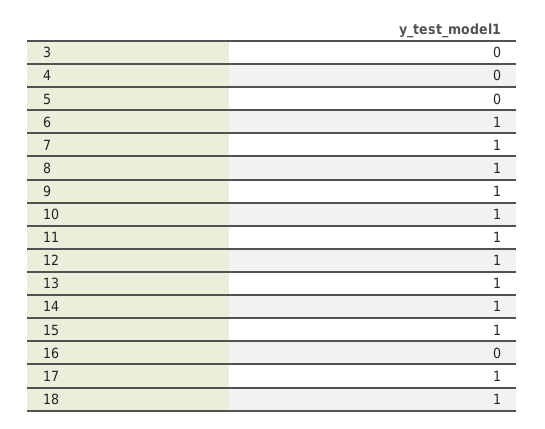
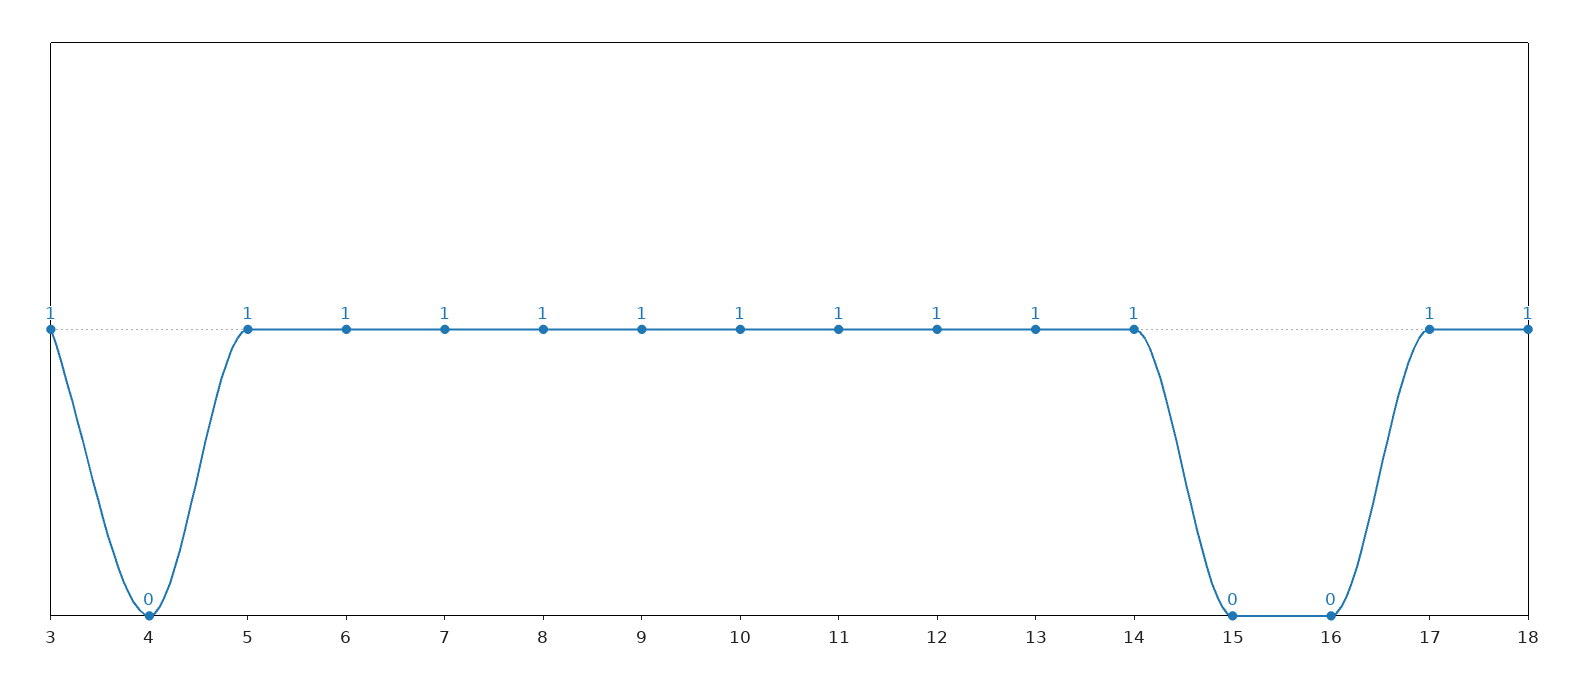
  {
-   "3": 0,
+   "3": 1,
    "4": 0,
-   "5": 0,
+   "5": 1,
    "6": 1,
    "7": 1,
    "8": 1,
    "9": 1,
    "10": 1,
    "11": 1,
    "12": 1,
    "13": 1,
    "14": 1,
-   "15": 1,
+   "15": 0,
    "16": 0,
    "17": 1,
    "18": 1
  }

